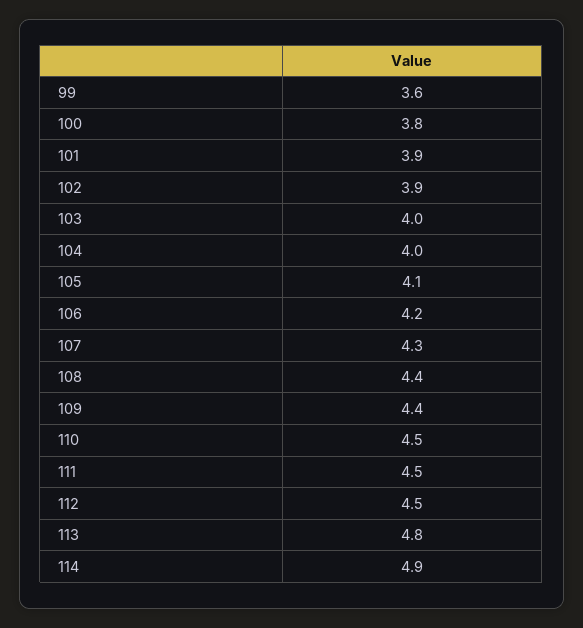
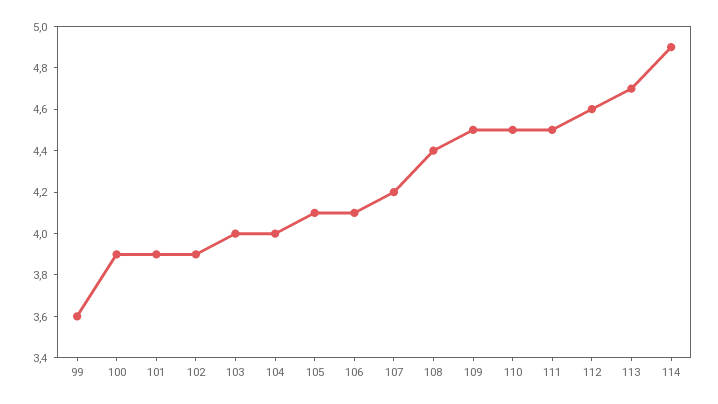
  {
    "99": 3.6,
-   "100": 3.8,
+   "100": 3.9,
    "101": 3.9,
    "102": 3.9,
    "103": 4,
    "104": 4,
    "105": 4.1,
-   "106": 4.2,
+   "106": 4.1,
-   "107": 4.3,
+   "107": 4.2,
    "108": 4.4,
-   "109": 4.4,
+   "109": 4.5,
    "110": 4.5,
    "111": 4.5,
-   "112": 4.5,
+   "112": 4.6,
-   "113": 4.8,
+   "113": 4.7,
    "114": 4.9
  }

